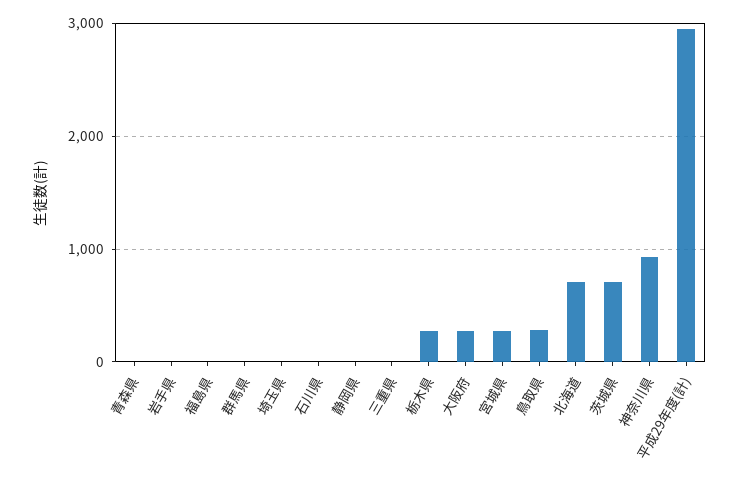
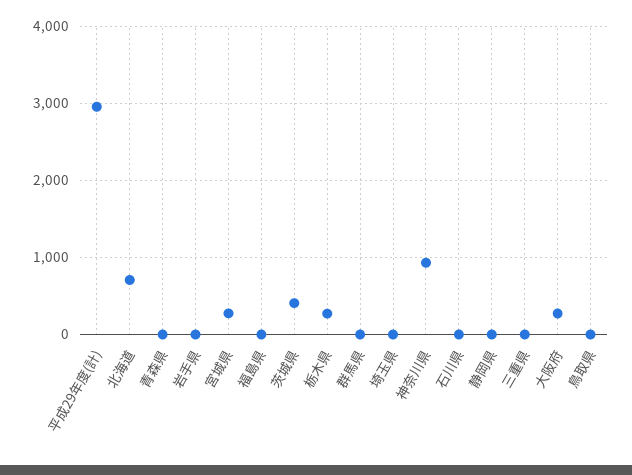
  {
    "青森県": 0,
    "岩手県": 0,
    "福島県": 0,
    "群馬県": 0,
    "埼玉県": 0,
    "石川県": 0,
    "静岡県": 0,
    "三重県": 0,
    "栃木県": 300,
    "大阪府": 300,
    "宮城県": 300,
-   "鳥取県": 300,
+   "鳥取県": 0,
    "北海道": 700,
-   "茨城県": 700,
+   "茨城県": 400,
    "神奈川県": 900,
    "平成29年度(計)": 3000
  }

